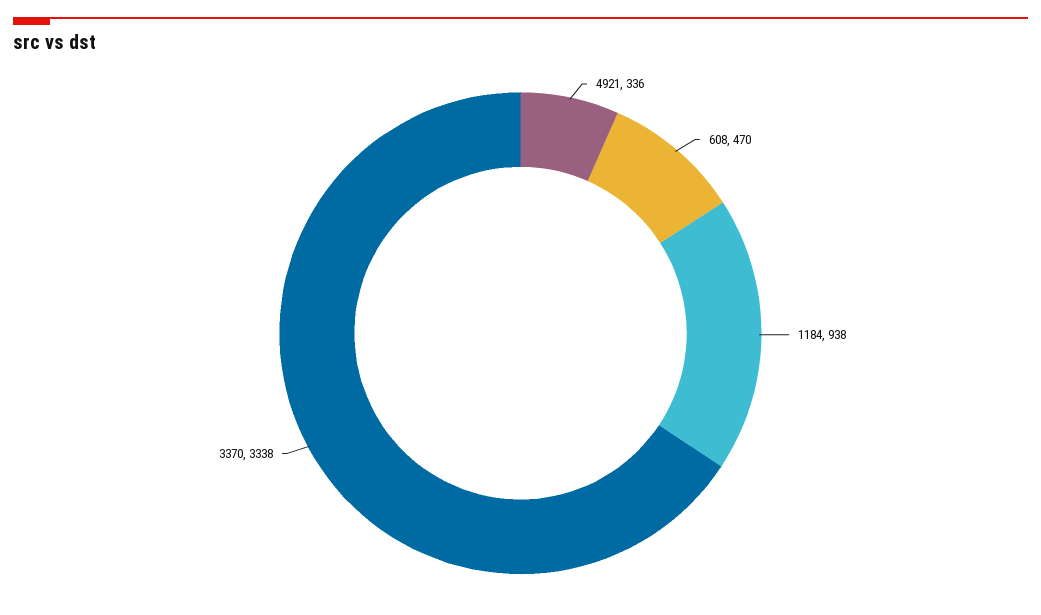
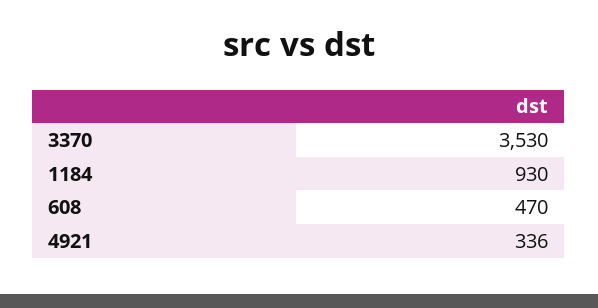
  {
    "4921": 336,
    "608": 470,
-   "1184": 938,
+   "1184": 930,
-   "3370": 3338
+   "3370": 3530
  }

